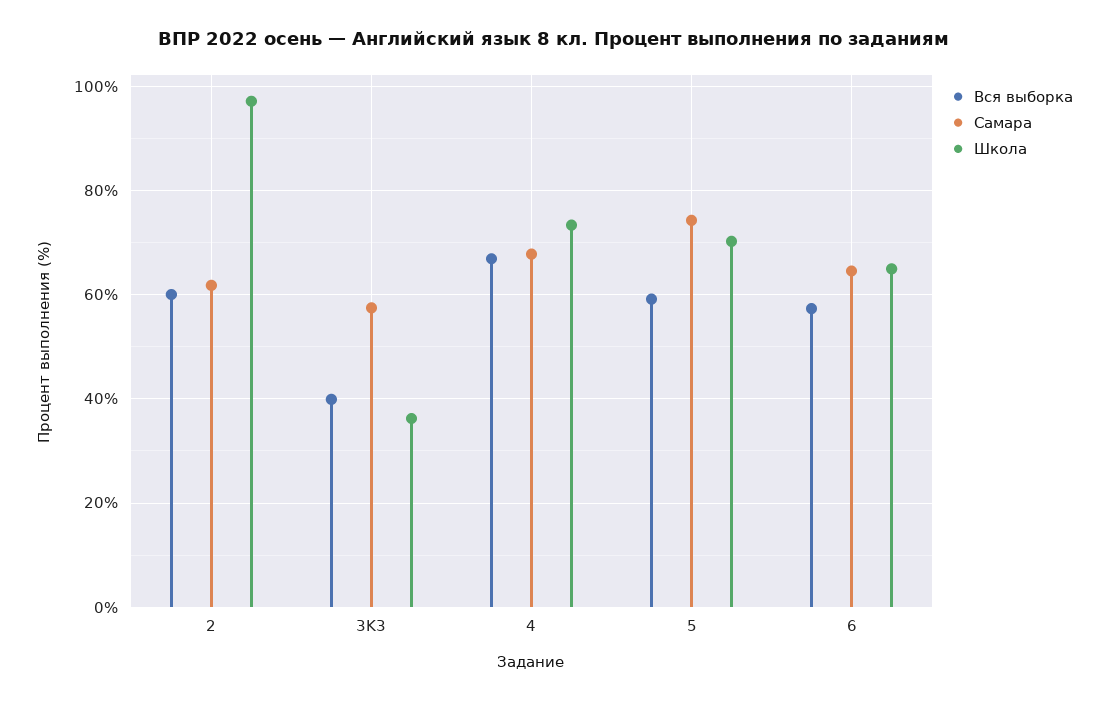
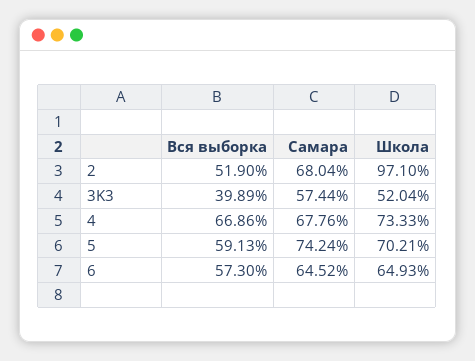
  {
    "Вся выборка": {
-     "2": 60,
+     "2": 51.9,
      "3K3": 39.89,
      "4": 66.86,
      "5": 59.13,
      "6": 57.3
    },
    "Самара": {
-     "2": 62,
+     "2": 68.04,
      "3K3": 57.44,
      "4": 67.76,
      "5": 74.24,
      "6": 64.52
    },
    "Школа": {
      "2": 97.1,
-     "3K3": 36,
+     "3K3": 52.04,
      "4": 73.33,
      "5": 70.21,
      "6": 64.93
    }
  }

